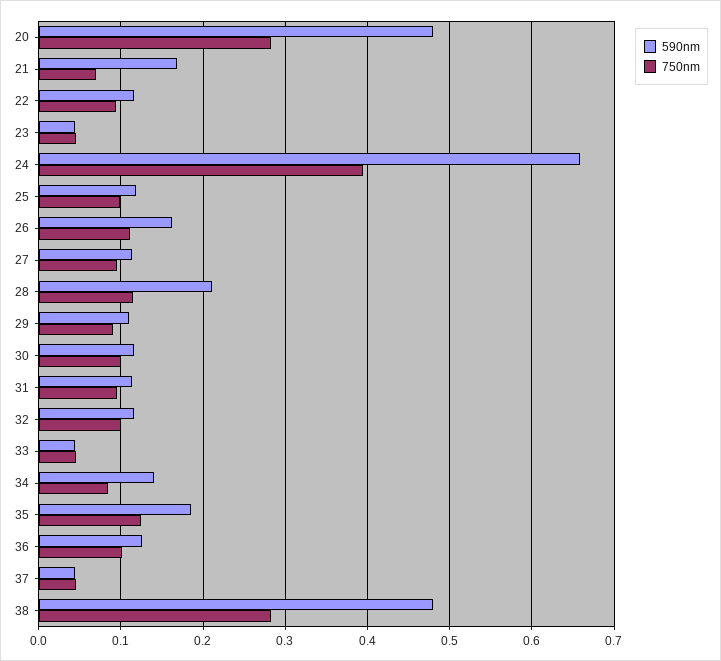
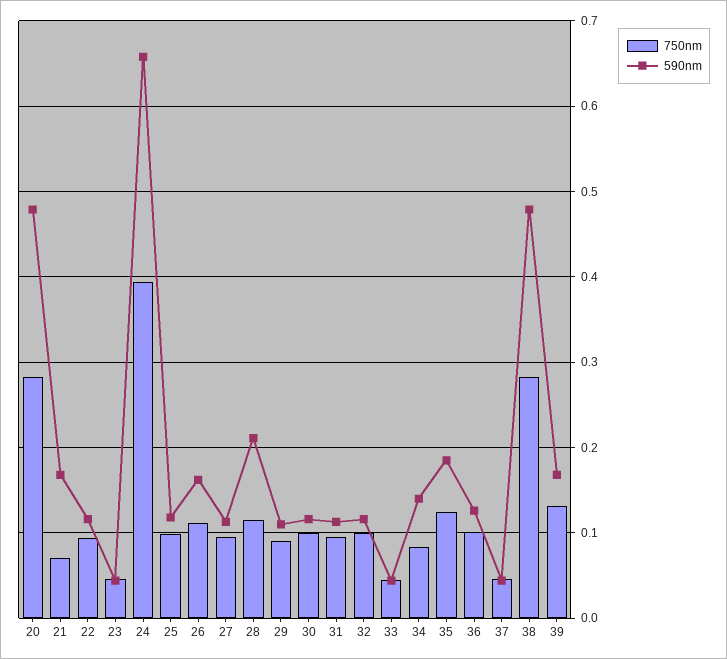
  {
    "590nm": {
      "20": 0.48,
      "21": 0.17,
      "22": 0.12,
      "23": 0.04,
      "24": 0.66,
      "25": 0.12,
      "26": 0.16,
      "27": 0.11,
      "28": 0.21,
      "29": 0.11,
      "30": 0.12,
      "31": 0.11,
      "32": 0.12,
      "33": 0.04,
      "34": 0.14,
      "35": 0.19,
      "36": 0.13,
      "37": 0.04,
-     "38": 0.48
+     "38": 0.48,
+     "39": 0.17
    },
    "750nm": {
      "20": 0.28,
      "21": 0.07,
      "22": 0.09,
      "23": 0.05,
      "24": 0.39,
      "25": 0.1,
      "26": 0.11,
      "27": 0.1,
      "28": 0.12,
      "29": 0.09,
      "30": 0.1,
      "31": 0.1,
      "32": 0.1,
      "33": 0.05,
      "34": 0.08,
      "35": 0.12,
      "36": 0.1,
      "37": 0.05,
-     "38": 0.28
+     "38": 0.28,
+     "39": 0.13
    }
  }

